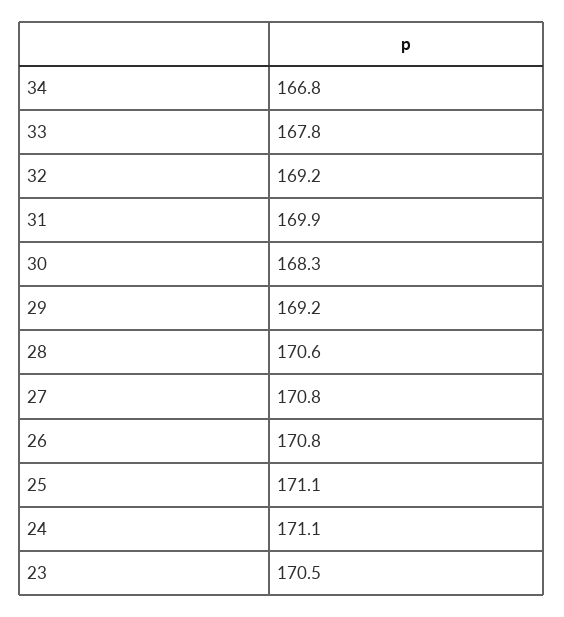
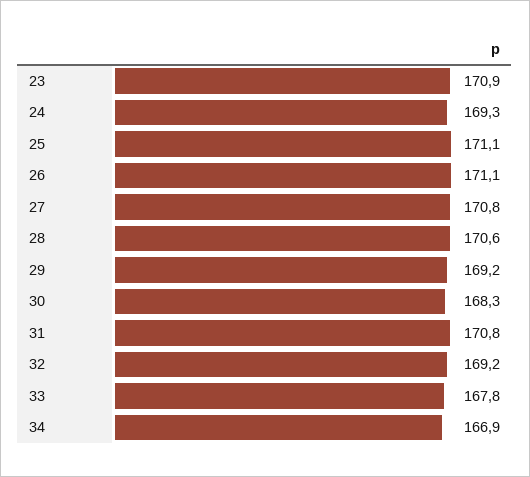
  {
-   "34": 166.8,
+   "34": 166.9,
    "33": 167.8,
    "32": 169.2,
-   "31": 169.9,
+   "31": 170.8,
    "30": 168.3,
    "29": 169.2,
    "28": 170.6,
    "27": 170.8,
-   "26": 170.8,
+   "26": 171.1,
    "25": 171.1,
-   "24": 171.1,
+   "24": 169.3,
-   "23": 170.5
+   "23": 170.9
  }

